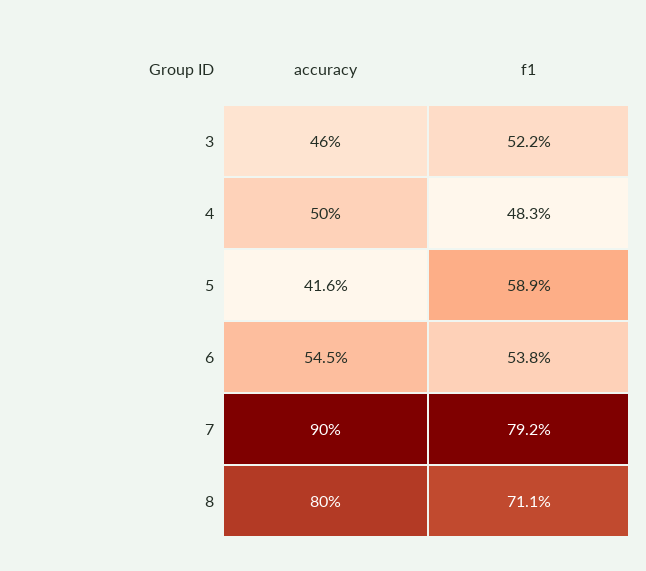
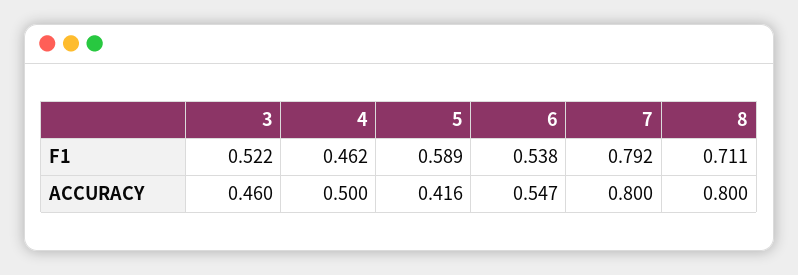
  {
    "accuracy": {
      "3": 0.46,
      "4": 0.5,
      "5": 0.416,
-     "6": 0.545,
+     "6": 0.547,
-     "7": 0.9,
+     "7": 0.8,
      "8": 0.8
    },
    "f1": {
      "3": 0.522,
-     "4": 0.483,
+     "4": 0.462,
      "5": 0.589,
      "6": 0.538,
      "7": 0.792,
      "8": 0.711
    }
  }

